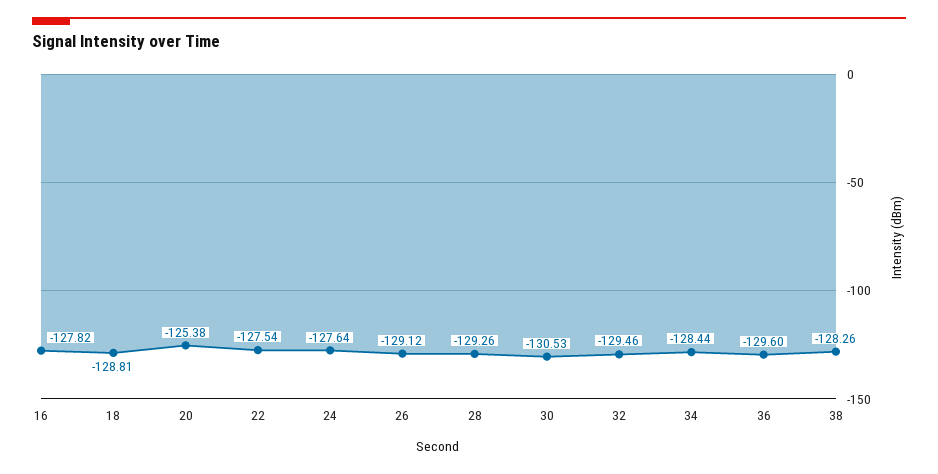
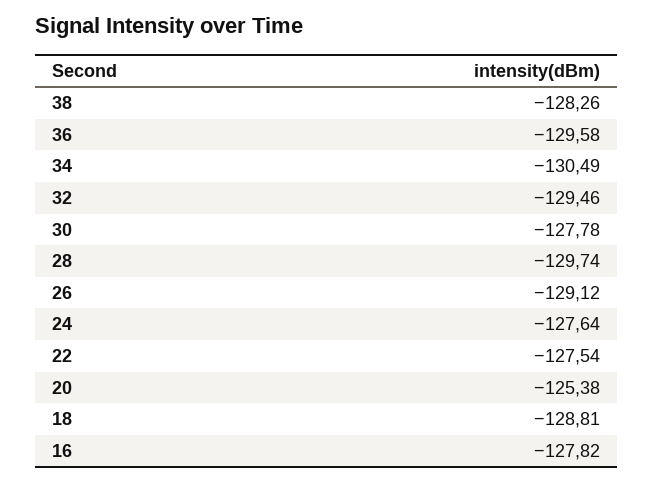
  {
    "16": -127.82,
    "18": -128.81,
    "20": -125.38,
    "22": -127.54,
    "24": -127.64,
    "26": -129.12,
-   "28": -129.26,
+   "28": -129.74,
-   "30": -130.53,
+   "30": -127.78,
    "32": -129.46,
-   "34": -128.44,
+   "34": -130.49,
-   "36": -129.6,
+   "36": -129.58,
    "38": -128.26
  }

